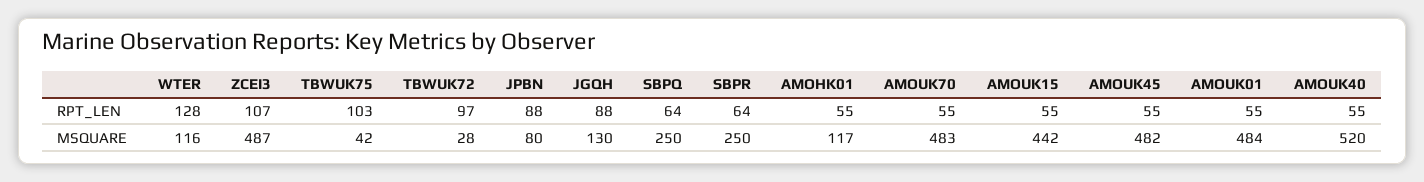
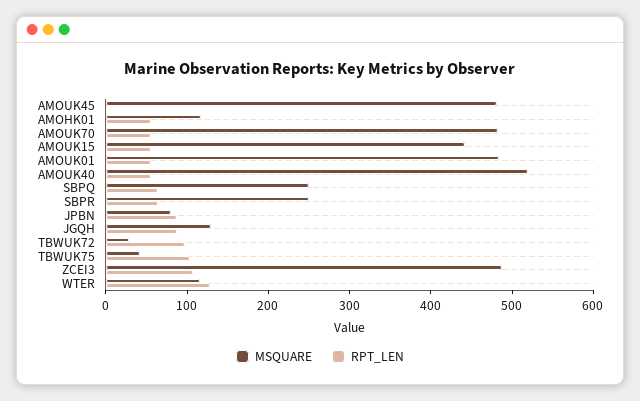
  {
    "RPT_LEN": {
      "WTER": 128,
      "ZCEI3": 107,
      "TBWUK75": 103,
      "TBWUK72": 97,
      "JPBN": 88,
      "JGQH": 88,
      "SBPQ": 64,
      "SBPR": 64,
      "AMOHK01": 55,
      "AMOUK70": 55,
      "AMOUK15": 55,
-     "AMOUK45": 55,
+     "AMOUK45": 0,
      "AMOUK01": 55,
      "AMOUK40": 55
    },
    "MSQUARE": {
      "WTER": 116,
      "ZCEI3": 487,
      "TBWUK75": 42,
      "TBWUK72": 28,
      "JPBN": 80,
      "JGQH": 130,
      "SBPQ": 250,
      "SBPR": 250,
      "AMOHK01": 117,
      "AMOUK70": 483,
      "AMOUK15": 442,
      "AMOUK45": 482,
      "AMOUK01": 484,
      "AMOUK40": 520
    }
  }

